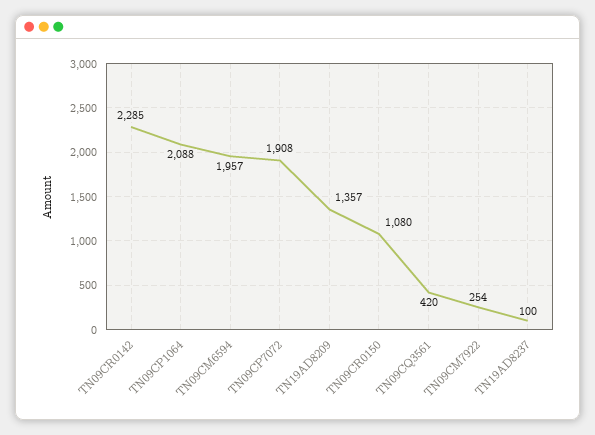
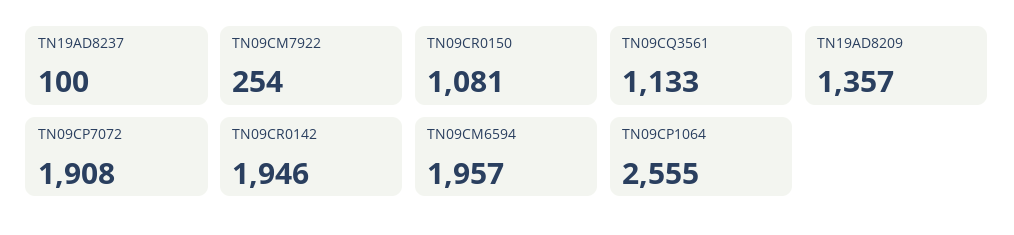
  {
-   "TN09CR0142": 2285,
+   "TN09CR0142": 1946,
-   "TN09CP1064": 2088,
+   "TN09CP1064": 2555,
    "TN09CM6594": 1957,
    "TN09CP7072": 1908,
    "TN19AD8209": 1357,
-   "TN09CR0150": 1080,
+   "TN09CR0150": 1081,
-   "TN09CQ3561": 420,
+   "TN09CQ3561": 1133,
    "TN09CM7922": 254,
    "TN19AD8237": 100
  }

